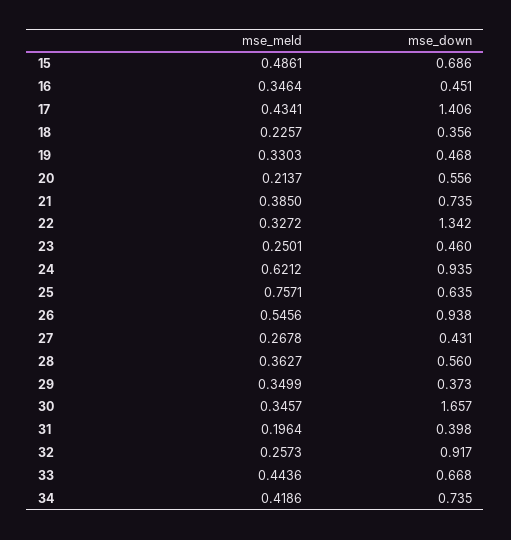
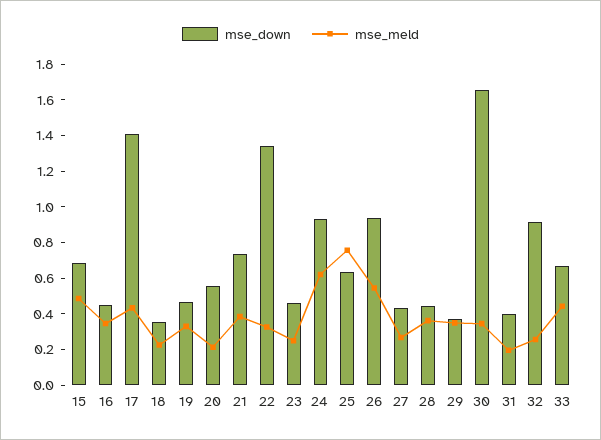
  {
    "mse_meld": {
      "15": 0.4861,
      "16": 0.3464,
      "17": 0.4341,
      "18": 0.2257,
      "19": 0.3303,
      "20": 0.2137,
      "21": 0.385,
      "22": 0.3272,
      "23": 0.2501,
      "24": 0.6212,
      "25": 0.7571,
      "26": 0.5456,
      "27": 0.2678,
      "28": 0.3627,
      "29": 0.3499,
      "30": 0.3457,
      "31": 0.1964,
      "32": 0.2573,
-     "33": 0.4436,
+     "33": 0.4436
-     "34": 0.4186
    },
    "mse_down": {
      "15": 0.686,
      "16": 0.451,
      "17": 1.406,
      "18": 0.356,
      "19": 0.468,
      "20": 0.556,
      "21": 0.735,
      "22": 1.342,
      "23": 0.46,
      "24": 0.935,
      "25": 0.635,
      "26": 0.938,
      "27": 0.431,
-     "28": 0.56,
+     "28": 0.45,
      "29": 0.373,
      "30": 1.657,
      "31": 0.398,
      "32": 0.917,
-     "33": 0.668,
+     "33": 0.668
-     "34": 0.735
    }
  }

